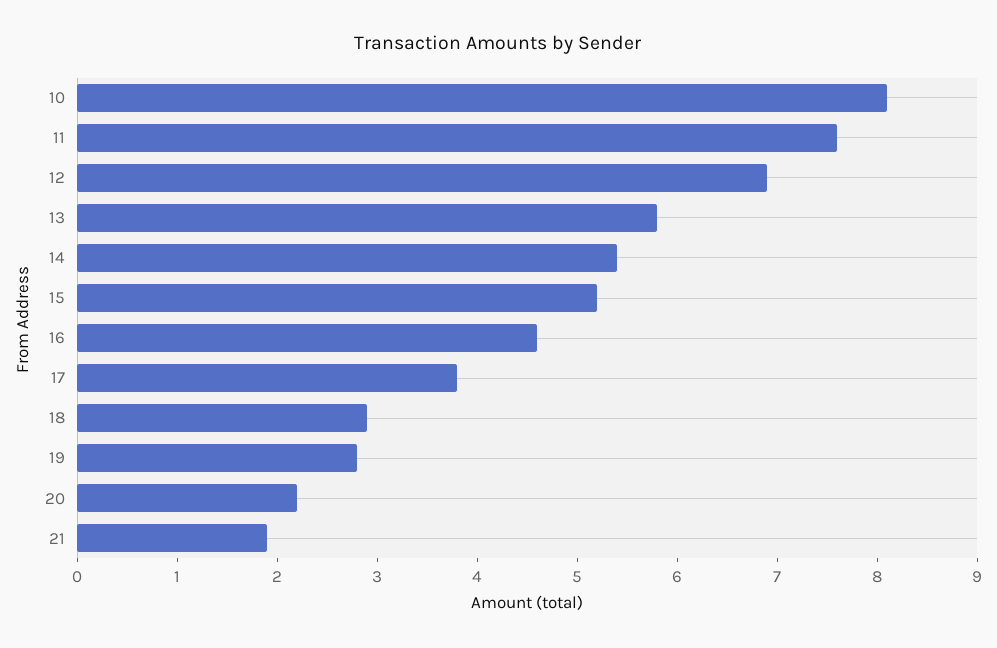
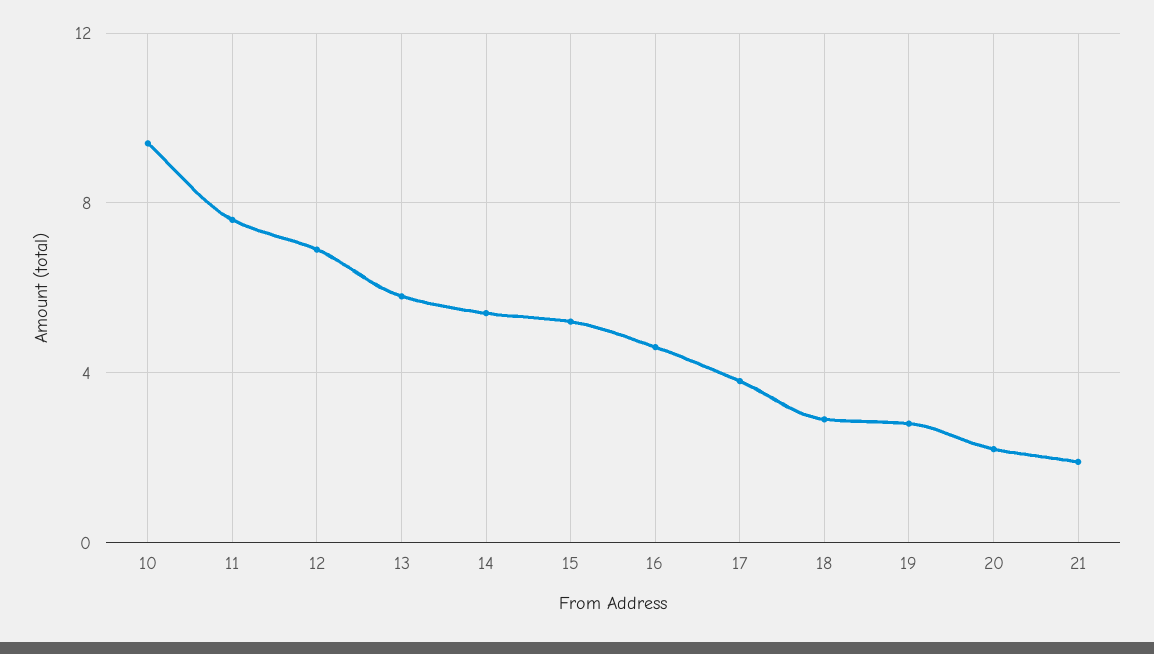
  {
-   "10": 8.1,
+   "10": 9.5,
    "11": 7.6,
    "12": 6.9,
    "13": 5.8,
    "14": 5.4,
    "15": 5.2,
    "16": 4.6,
    "17": 3.8,
    "18": 2.9,
    "19": 2.8,
    "20": 2.2,
    "21": 1.9
  }

